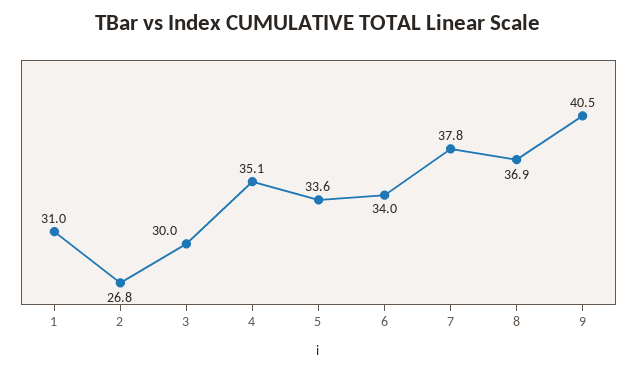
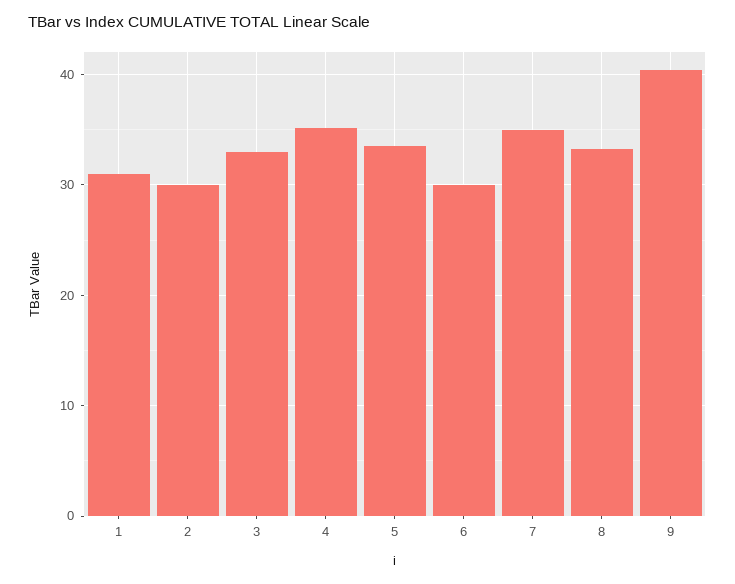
  {
    "1": 31,
-   "2": 26.8,
+   "2": 30,
-   "3": 30,
+   "3": 33,
    "4": 35.1,
    "5": 33.6,
-   "6": 34,
+   "6": 30,
-   "7": 37.8,
+   "7": 35,
-   "8": 36.9,
+   "8": 33,
    "9": 40.5
  }

